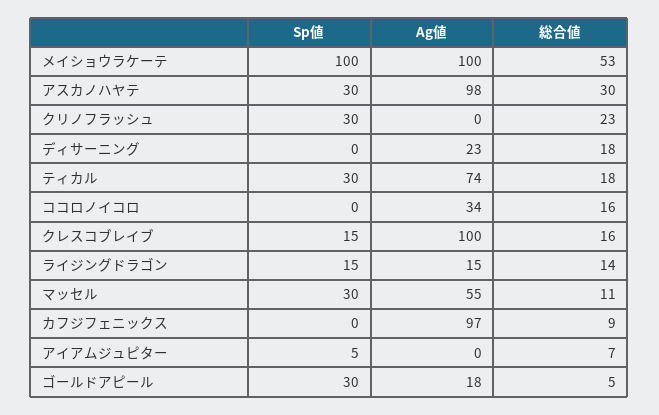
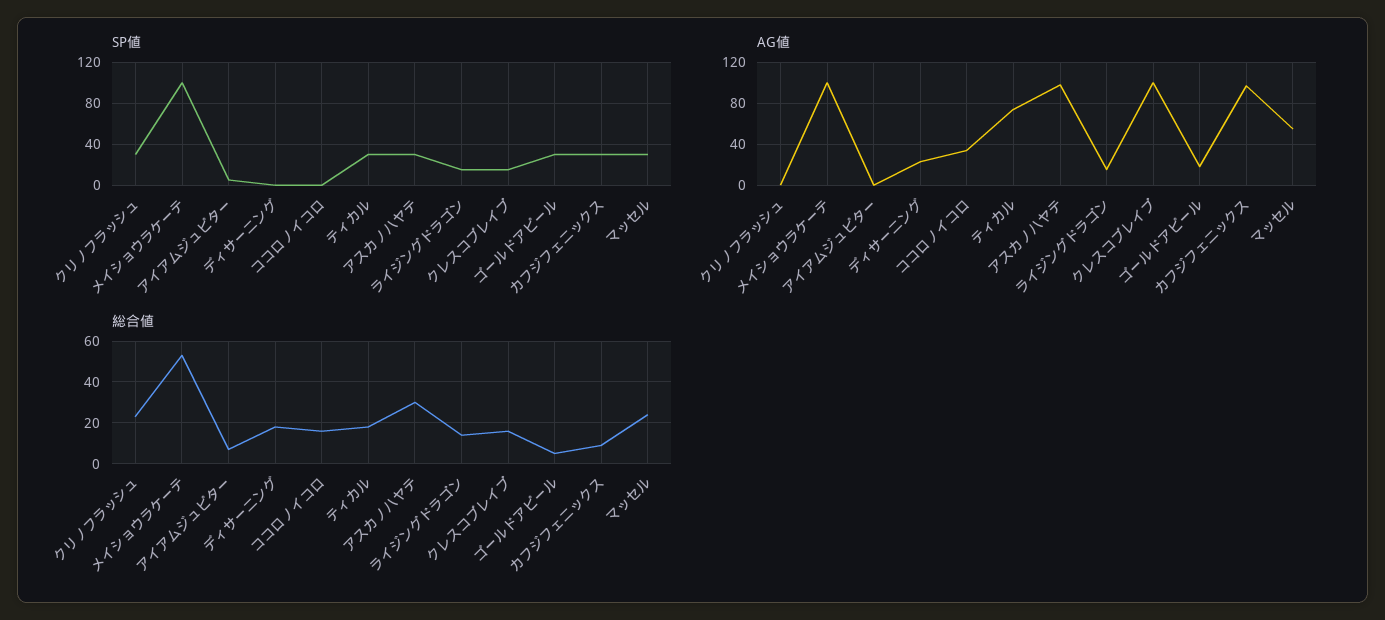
  {
    "Sp値": {
      "メイショウラケーテ": 100,
      "アスカノハヤテ": 30,
      "クリノフラッシュ": 30,
      "ディサーニング": 0,
      "ティカル": 30,
      "ココロノイコロ": 0,
      "クレスコブレイブ": 15,
      "ライジングドラゴン": 15,
      "マッセル": 30,
-     "カフジフェニックス": 0,
+     "カフジフェニックス": 30,
      "アイアムジュピター": 5,
      "ゴールドアピール": 30
    },
    "Ag値": {
      "メイショウラケーテ": 100,
      "アスカノハヤテ": 98,
      "クリノフラッシュ": 0,
      "ディサーニング": 23,
      "ティカル": 74,
      "ココロノイコロ": 34,
      "クレスコブレイブ": 100,
      "ライジングドラゴン": 15,
      "マッセル": 55,
      "カフジフェニックス": 97,
      "アイアムジュピター": 0,
      "ゴールドアピール": 18
    },
    "総合値": {
      "メイショウラケーテ": 53,
      "アスカノハヤテ": 30,
      "クリノフラッシュ": 23,
      "ディサーニング": 18,
      "ティカル": 18,
      "ココロノイコロ": 16,
      "クレスコブレイブ": 16,
      "ライジングドラゴン": 14,
-     "マッセル": 11,
+     "マッセル": 25,
      "カフジフェニックス": 9,
      "アイアムジュピター": 7,
      "ゴールドアピール": 5
    }
  }

